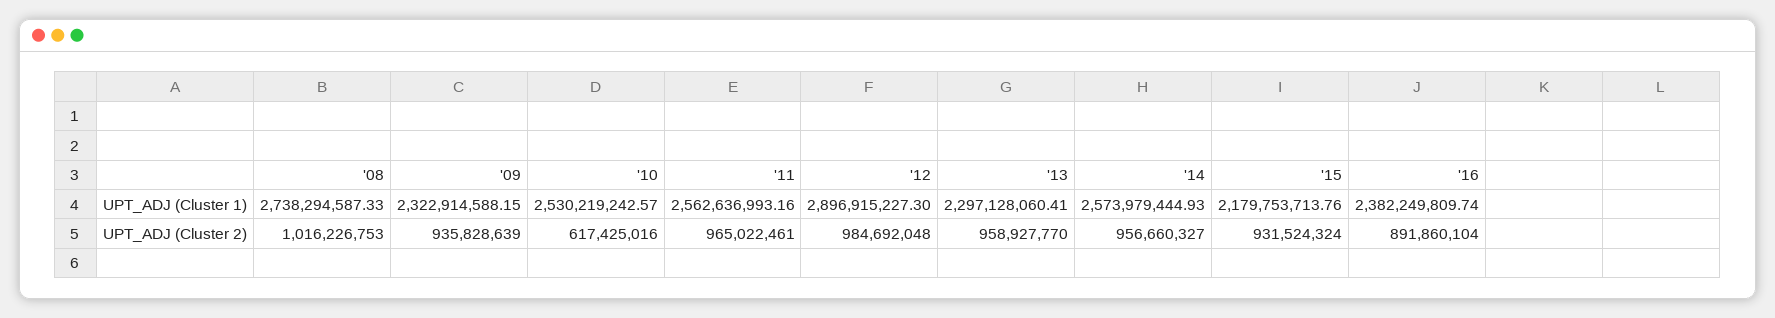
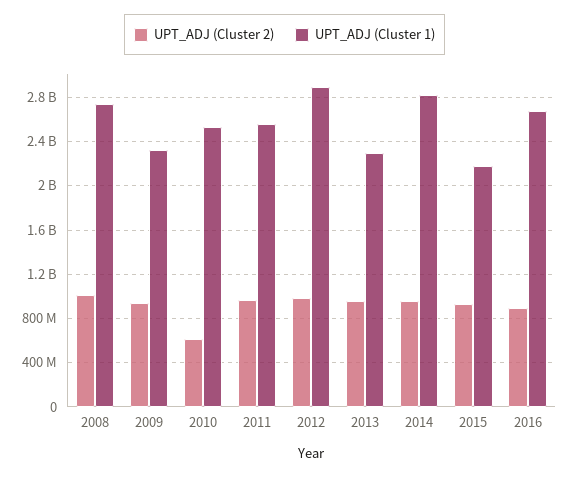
  {
    "UPT_ADJ (Cluster 1)": {
      "'08": 2738294587.33,
      "'09": 2322914588.15,
      "'10": 2530219242.57,
      "'11": 2562636993.16,
      "'12": 2896915227.3,
      "'13": 2297128060.41,
-     "'14": 2573979444.93,
+     "'14": 2800000000,
      "'15": 2179753713.76,
-     "'16": 2382249809.74
+     "'16": 2700000000
    },
    "UPT_ADJ (Cluster 2)": {
      "'08": 1016226753,
      "'09": 935828639,
      "'10": 617425016,
      "'11": 965022461,
      "'12": 984692048,
      "'13": 958927770,
      "'14": 956660327,
      "'15": 931524324,
      "'16": 891860104
    }
  }

